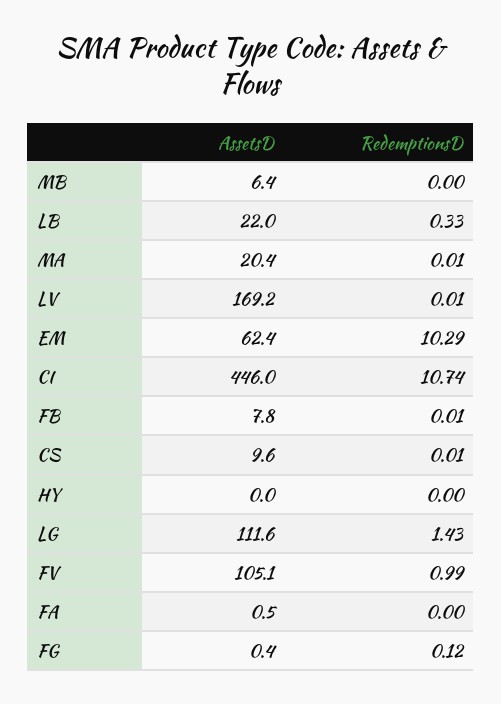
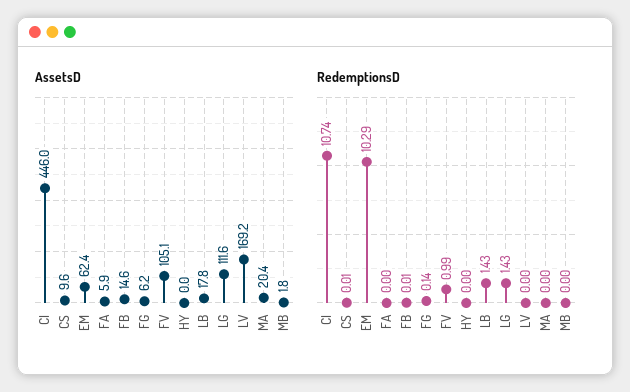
  {
    "AssetsD": {
-     "MB": 6.4,
+     "MB": 1.8,
-     "LB": 22,
+     "LB": 17.8,
      "MA": 20.4,
      "LV": 169.2,
      "EM": 62.4,
      "CI": 446,
-     "FB": 7.8,
+     "FB": 14.6,
      "CS": 9.6,
      "HY": 0,
      "LG": 111.6,
      "FV": 105.1,
-     "FA": 0.5,
+     "FA": 5.9,
-     "FG": 0.4
+     "FG": 6.2
    },
    "RedemptionsD": {
      "MB": 0,
-     "LB": 0.33,
+     "LB": 1.43,
-     "MA": 0.01,
+     "MA": 0,
-     "LV": 0.01,
+     "LV": 0,
      "EM": 10.29,
      "CI": 10.74,
      "FB": 0.01,
      "CS": 0.01,
      "HY": 0,
      "LG": 1.43,
      "FV": 0.99,
      "FA": 0,
-     "FG": 0.12
+     "FG": 0.14
    }
  }

